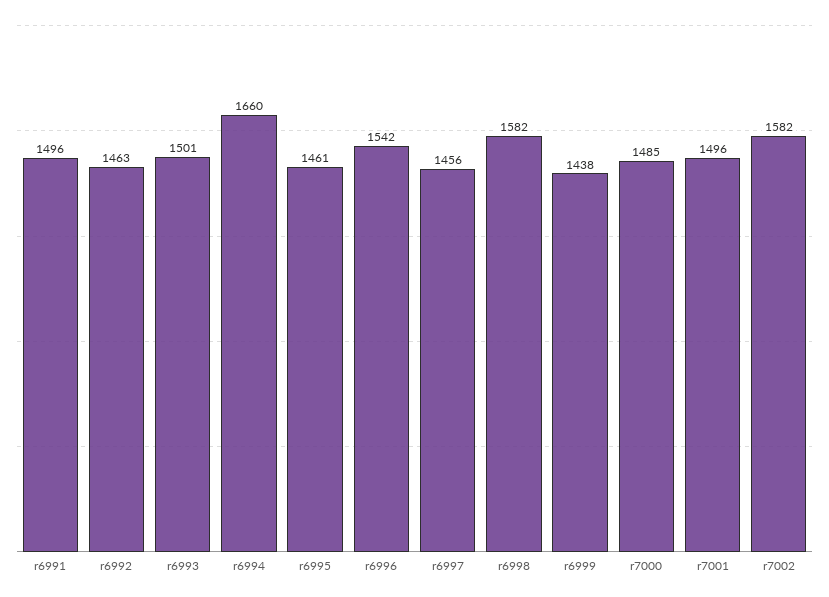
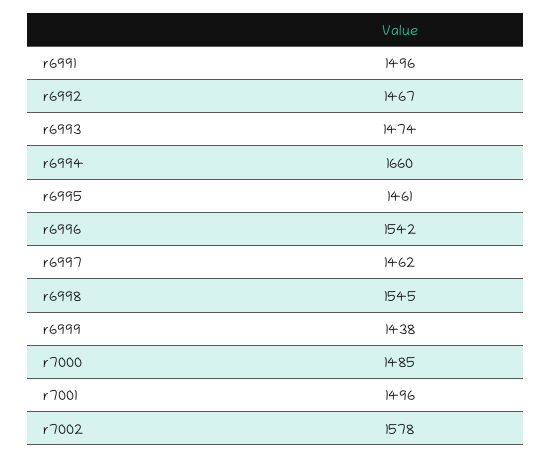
  {
    "r6991": 1496,
-   "r6992": 1463,
+   "r6992": 1467,
-   "r6993": 1501,
+   "r6993": 1474,
    "r6994": 1660,
    "r6995": 1461,
    "r6996": 1542,
-   "r6997": 1456,
+   "r6997": 1462,
-   "r6998": 1582,
+   "r6998": 1545,
    "r6999": 1438,
    "r7000": 1485,
    "r7001": 1496,
-   "r7002": 1582
+   "r7002": 1578
  }

